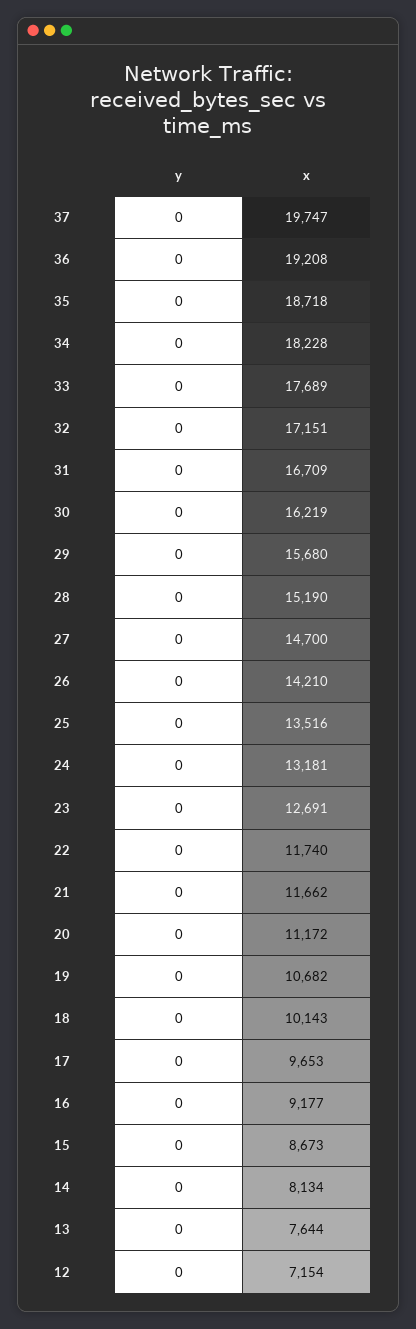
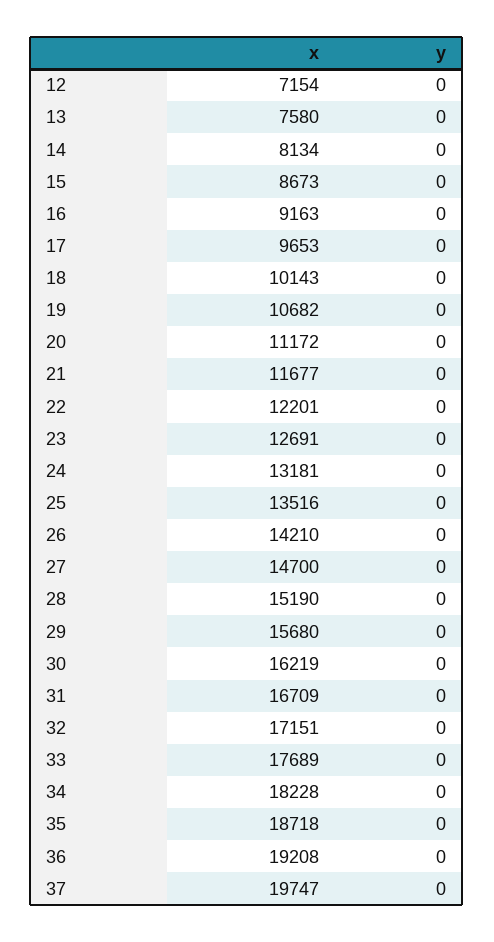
  {
    "y": {
      "37": 0,
      "36": 0,
      "35": 0,
      "34": 0,
      "33": 0,
      "32": 0,
      "31": 0,
      "30": 0,
      "29": 0,
      "28": 0,
      "27": 0,
      "26": 0,
      "25": 0,
      "24": 0,
      "23": 0,
      "22": 0,
      "21": 0,
      "20": 0,
      "19": 0,
      "18": 0,
      "17": 0,
      "16": 0,
      "15": 0,
      "14": 0,
      "13": 0,
      "12": 0
    },
    "x": {
      "37": 19747,
      "36": 19208,
      "35": 18718,
      "34": 18228,
      "33": 17689,
      "32": 17151,
      "31": 16709,
      "30": 16219,
      "29": 15680,
      "28": 15190,
      "27": 14700,
      "26": 14210,
      "25": 13516,
      "24": 13181,
      "23": 12691,
-     "22": 11740,
+     "22": 12201,
-     "21": 11662,
+     "21": 11677,
      "20": 11172,
      "19": 10682,
      "18": 10143,
      "17": 9653,
-     "16": 9177,
+     "16": 9163,
      "15": 8673,
      "14": 8134,
-     "13": 7644,
+     "13": 7580,
      "12": 7154
    }
  }

